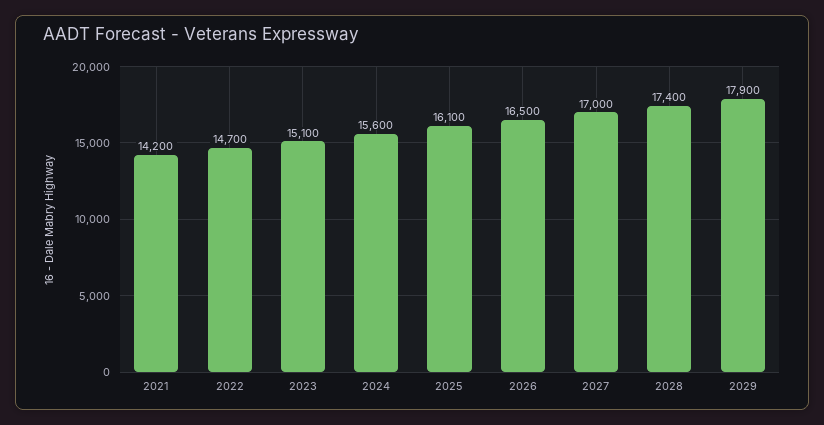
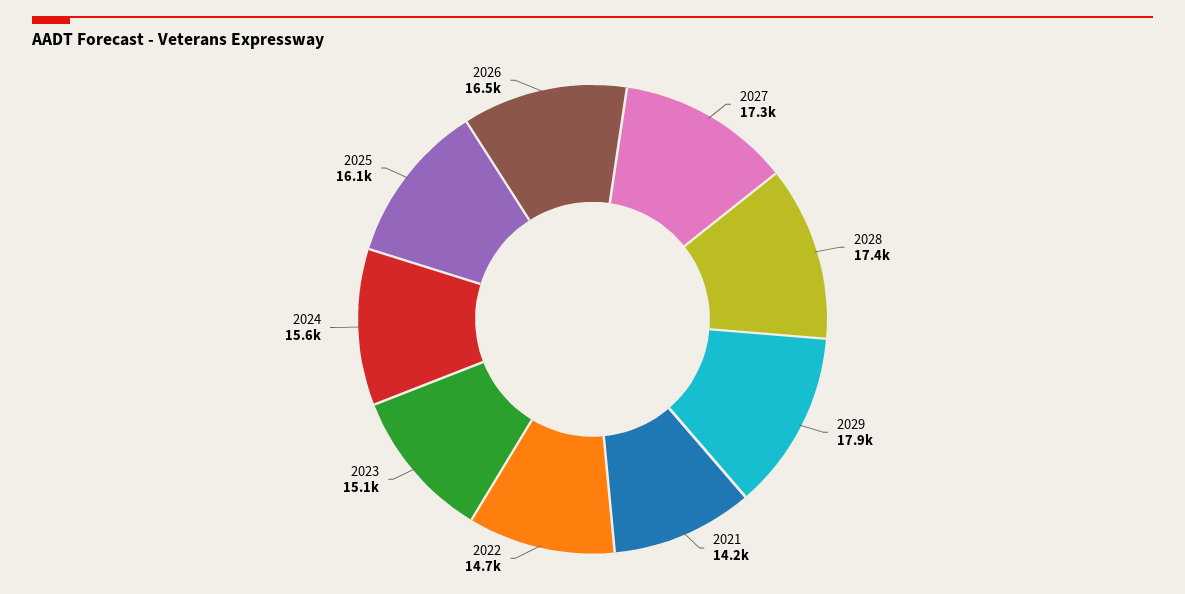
  {
    "2021": 14200,
    "2022": 14700,
    "2023": 15100,
    "2024": 15600,
    "2025": 16100,
    "2026": 16500,
-   "2027": 17000,
+   "2027": 17300,
    "2028": 17400,
    "2029": 17900
  }

